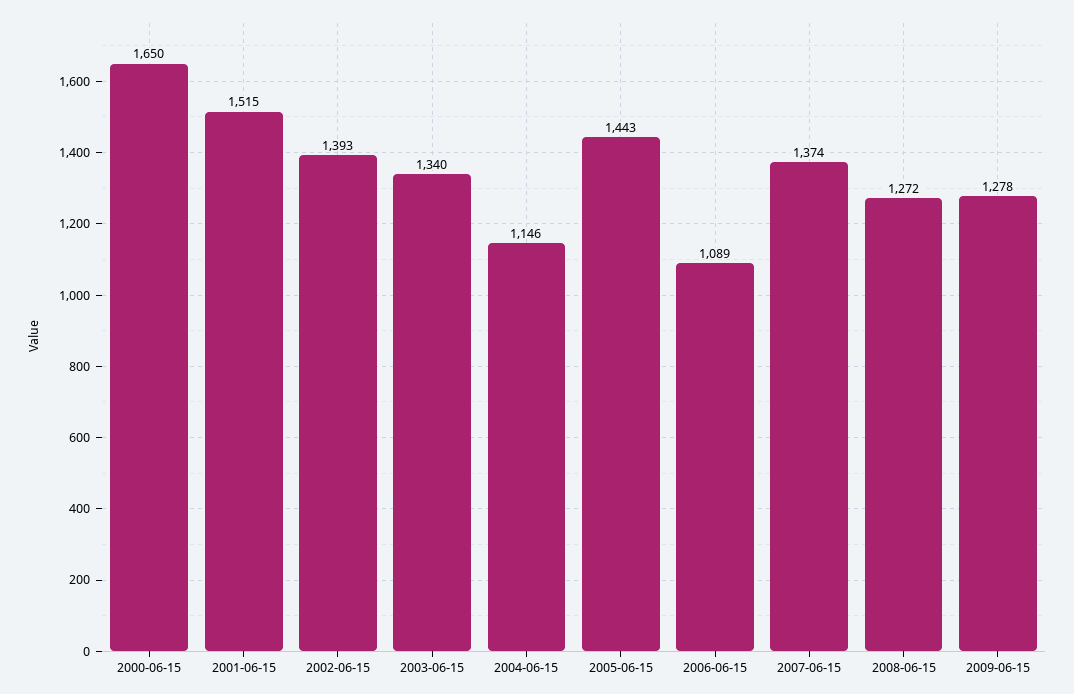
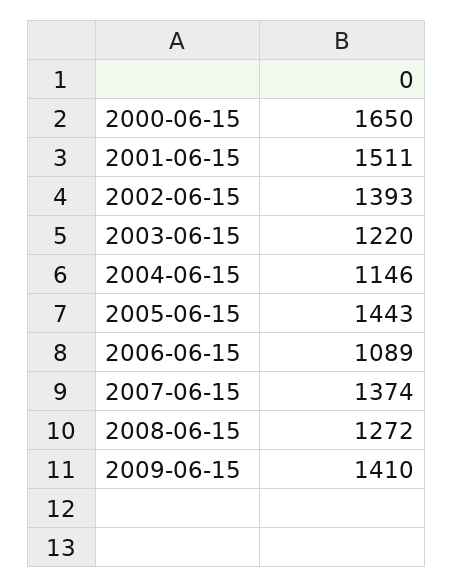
  {
    "2000-06-15": 1650,
-   "2001-06-15": 1515,
+   "2001-06-15": 1511,
    "2002-06-15": 1393,
-   "2003-06-15": 1340,
+   "2003-06-15": 1220,
    "2004-06-15": 1146,
    "2005-06-15": 1443,
    "2006-06-15": 1089,
    "2007-06-15": 1374,
    "2008-06-15": 1272,
-   "2009-06-15": 1278
+   "2009-06-15": 1410
  }

